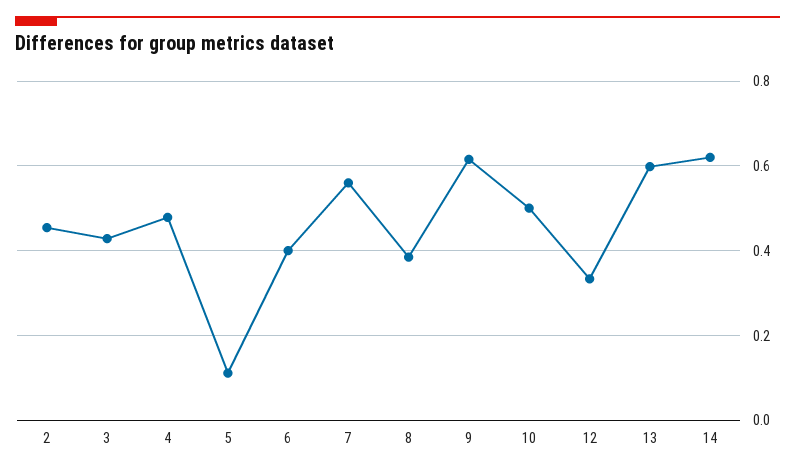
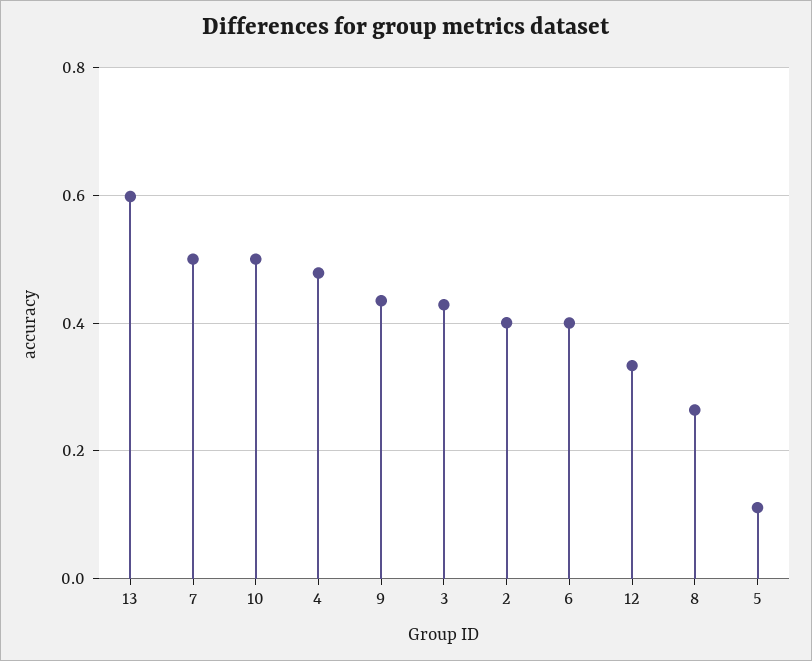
  {
-   "2": 0.46,
+   "2": 0.4,
    "3": 0.42,
    "4": 0.48,
    "5": 0.12,
    "6": 0.4,
-   "7": 0.56,
+   "7": 0.5,
-   "8": 0.38,
+   "8": 0.26,
-   "9": 0.62,
+   "9": 0.44,
    "10": 0.5,
    "12": 0.34,
-   "13": 0.6,
+   "13": 0.6
-   "14": 0.62
  }

